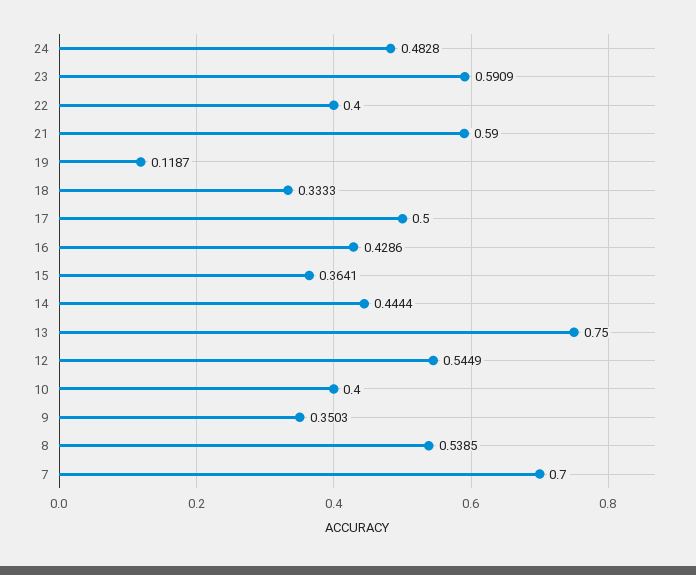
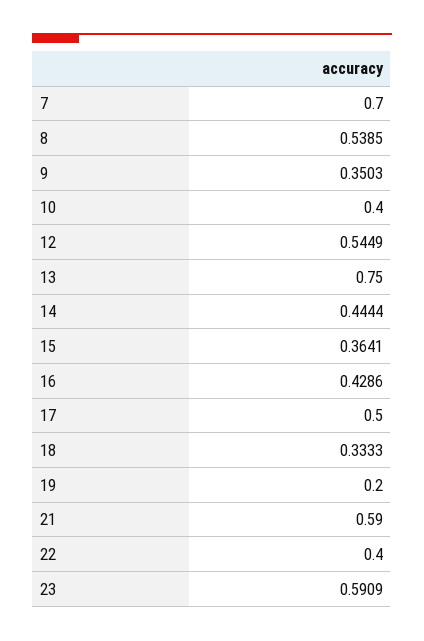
  {
-   "24": 0.4828,
    "23": 0.5909,
    "22": 0.4,
    "21": 0.59,
-   "19": 0.1187,
+   "19": 0.2,
    "18": 0.3333,
    "17": 0.5,
    "16": 0.4286,
    "15": 0.3641,
    "14": 0.4444,
    "13": 0.75,
    "12": 0.5449,
    "10": 0.4,
    "9": 0.3503,
    "8": 0.5385,
    "7": 0.7
  }

